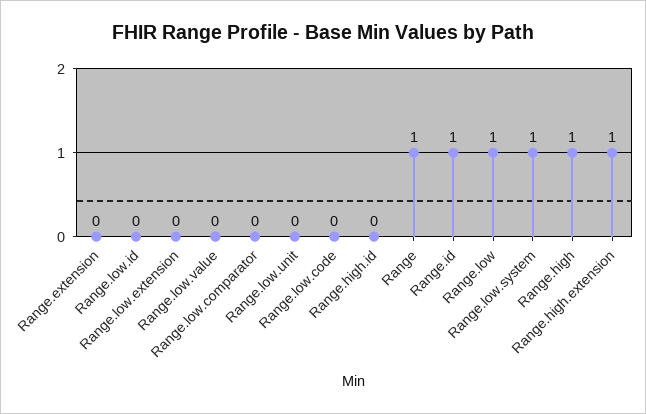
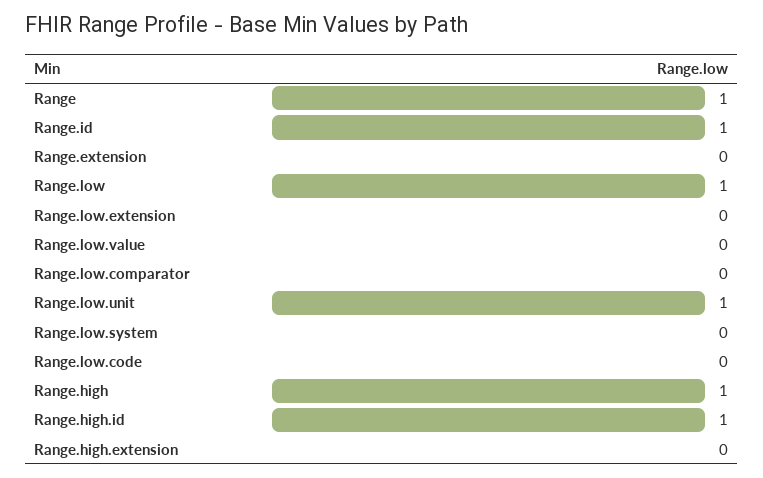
  {
    "Range.extension": 0,
-   "Range.low.id": 0,
    "Range.low.extension": 0,
    "Range.low.value": 0,
    "Range.low.comparator": 0,
-   "Range.low.unit": 0,
+   "Range.low.unit": 1,
    "Range.low.code": 0,
-   "Range.high.id": 0,
+   "Range.high.id": 1,
    "Range": 1,
    "Range.id": 1,
    "Range.low": 1,
-   "Range.low.system": 1,
+   "Range.low.system": 0,
    "Range.high": 1,
-   "Range.high.extension": 1
+   "Range.high.extension": 0
  }

